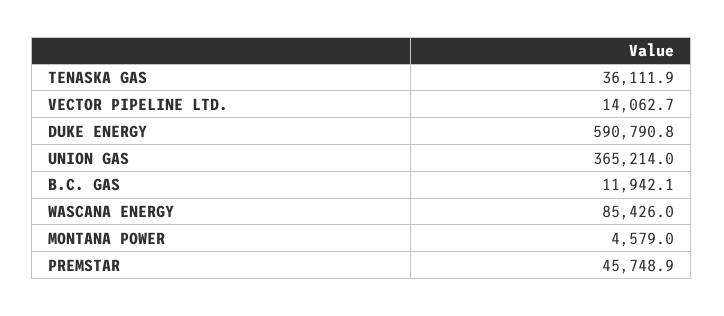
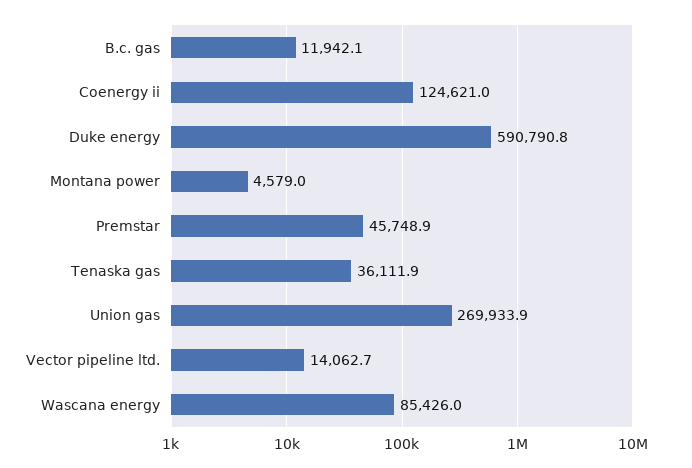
  {
    "TENASKA GAS": 36111.9,
    "VECTOR PIPELINE LTD.": 14062.7,
    "DUKE ENERGY": 590790.8,
-   "UNION GAS": 365214,
+   "UNION GAS": 269933.9,
    "B.C. GAS": 11942.1,
    "WASCANA ENERGY": 85426,
    "MONTANA POWER": 4579,
-   "PREMSTAR": 45748.9
+   "PREMSTAR": 45748.9,
+   "Coenergy ii": 124621
  }

